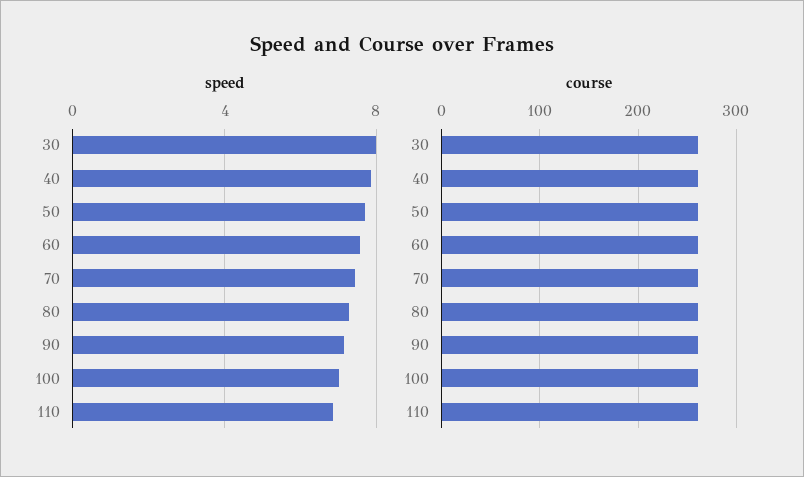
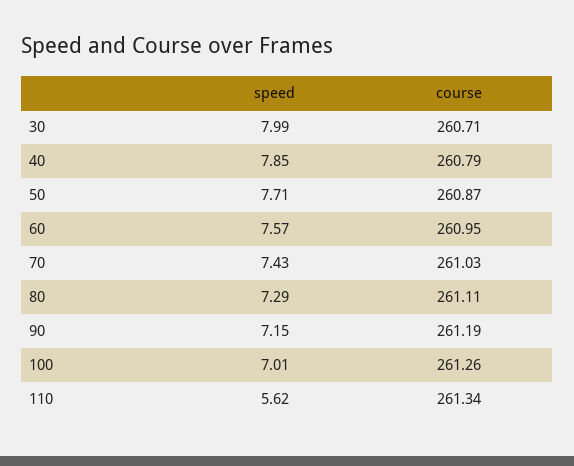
  {
    "speed": {
      "30": 7.99,
      "40": 7.85,
      "50": 7.71,
      "60": 7.57,
      "70": 7.43,
      "80": 7.29,
      "90": 7.15,
      "100": 7.01,
-     "110": 7
+     "110": 5.62
    },
    "course": {
      "30": 260.71,
      "40": 260.79,
      "50": 260.87,
      "60": 260.95,
      "70": 261.03,
      "80": 261.11,
      "90": 261.19,
      "100": 261.26,
      "110": 261.34
    }
  }

